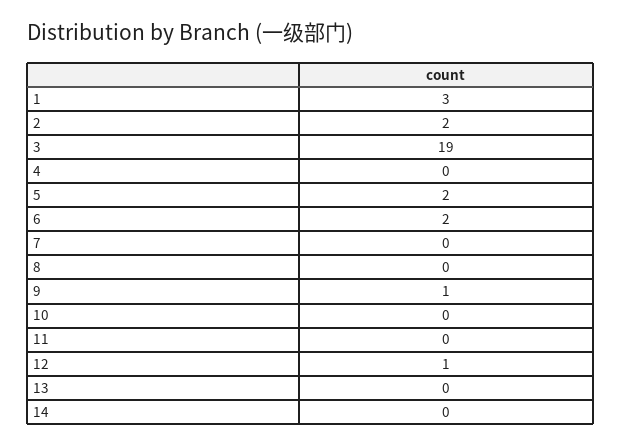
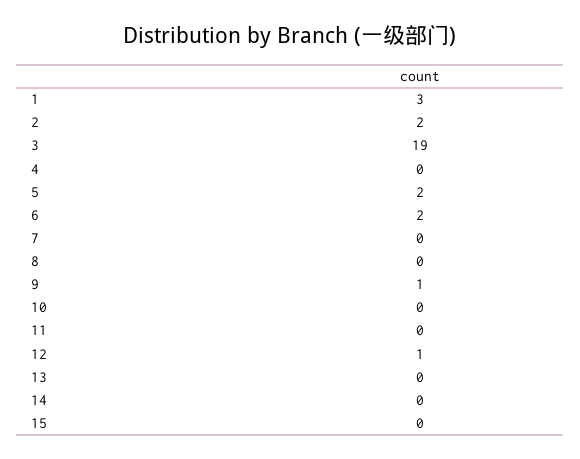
  {
    "1": 3,
    "2": 2,
    "3": 19,
    "4": 0,
    "5": 2,
    "6": 2,
    "7": 0,
    "8": 0,
    "9": 1,
    "10": 0,
    "11": 0,
    "12": 1,
    "13": 0,
-   "14": 0
+   "14": 0,
+   "15": 0
  }

